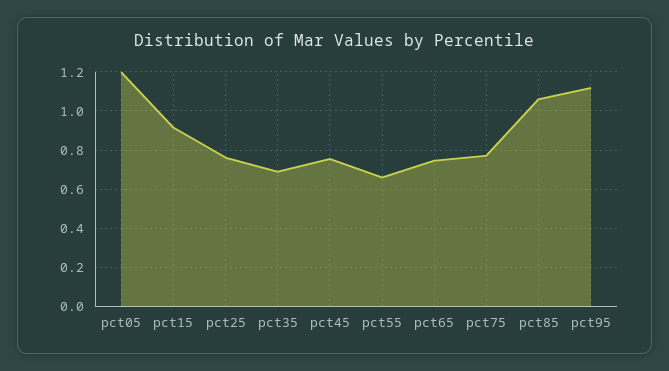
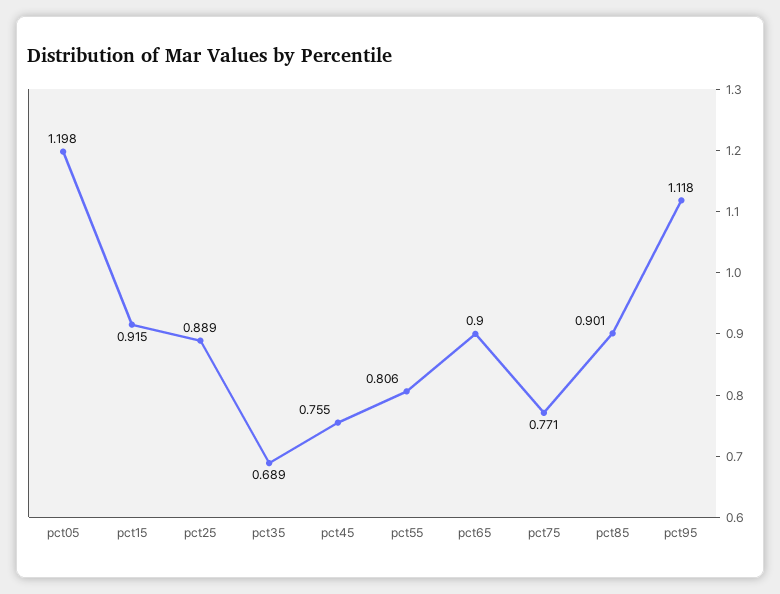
  {
    "pct05": 1.198,
    "pct15": 0.915,
-   "pct25": 0.75,
+   "pct25": 0.889,
    "pct35": 0.689,
    "pct45": 0.755,
-   "pct55": 0.65,
+   "pct55": 0.806,
-   "pct65": 0.75,
+   "pct65": 0.9,
    "pct75": 0.771,
-   "pct85": 1.05,
+   "pct85": 0.901,
    "pct95": 1.118
  }

